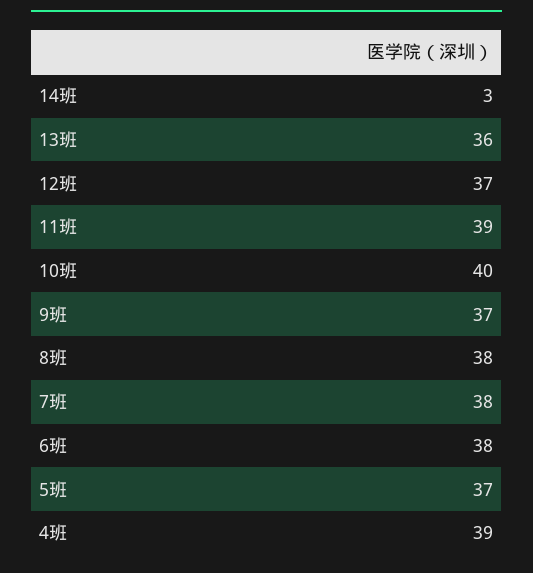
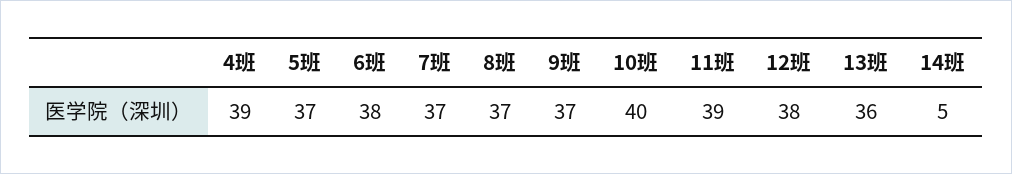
  {
-   "14班": 3,
+   "14班": 5,
    "13班": 36,
-   "12班": 37,
+   "12班": 38,
    "11班": 39,
    "10班": 40,
    "9班": 37,
-   "8班": 38,
+   "8班": 37,
-   "7班": 38,
+   "7班": 37,
    "6班": 38,
    "5班": 37,
    "4班": 39
  }

